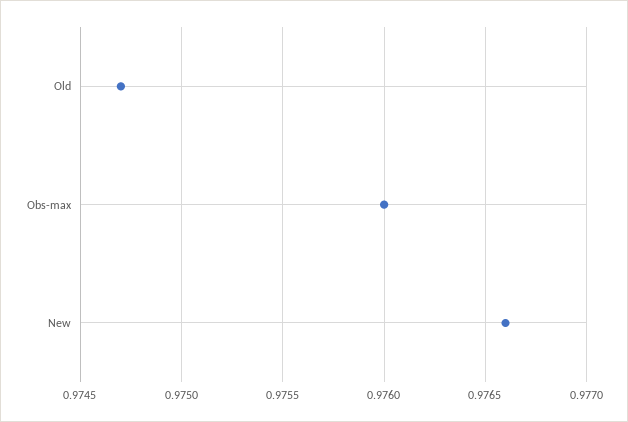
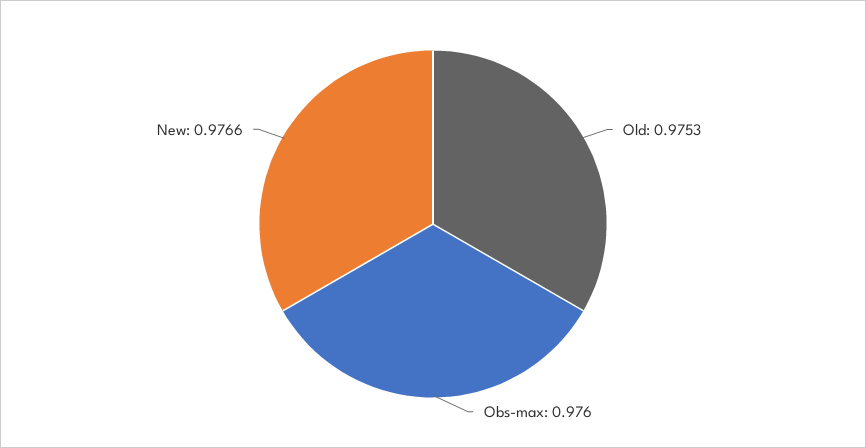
  {
-   "Old": 0.9747,
+   "Old": 0.9753,
    "Obs-max": 0.976,
    "New": 0.9766
  }

